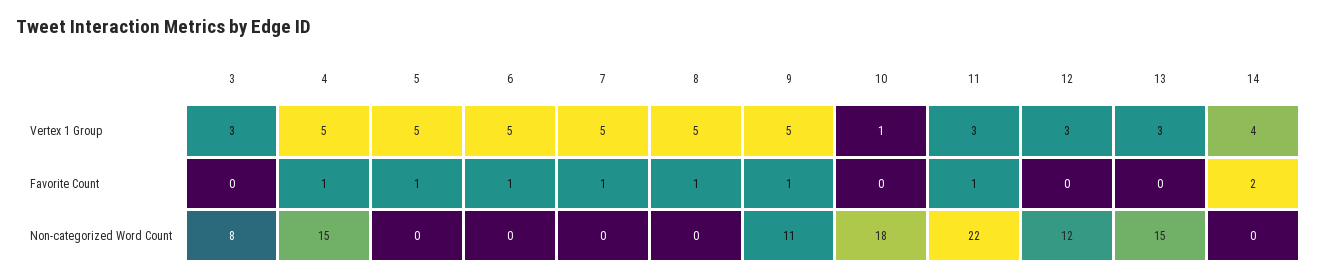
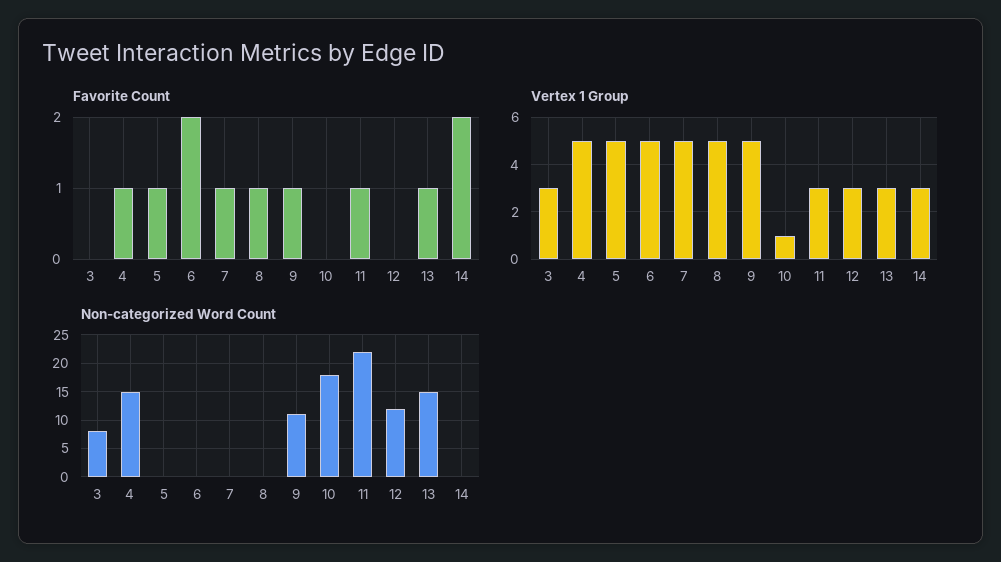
  {
    "Vertex 1 Group": {
      "3": 3,
      "4": 5,
      "5": 5,
      "6": 5,
      "7": 5,
      "8": 5,
      "9": 5,
      "10": 1,
      "11": 3,
      "12": 3,
      "13": 3,
-     "14": 4
+     "14": 3
    },
    "Favorite Count": {
      "3": 0,
      "4": 1,
      "5": 1,
-     "6": 1,
+     "6": 2,
      "7": 1,
      "8": 1,
      "9": 1,
      "10": 0,
      "11": 1,
      "12": 0,
-     "13": 0,
+     "13": 1,
      "14": 2
    },
    "Non-categorized Word Count": {
      "3": 8,
      "4": 15,
      "5": 0,
      "6": 0,
      "7": 0,
      "8": 0,
      "9": 11,
      "10": 18,
      "11": 22,
      "12": 12,
      "13": 15,
      "14": 0
    }
  }

